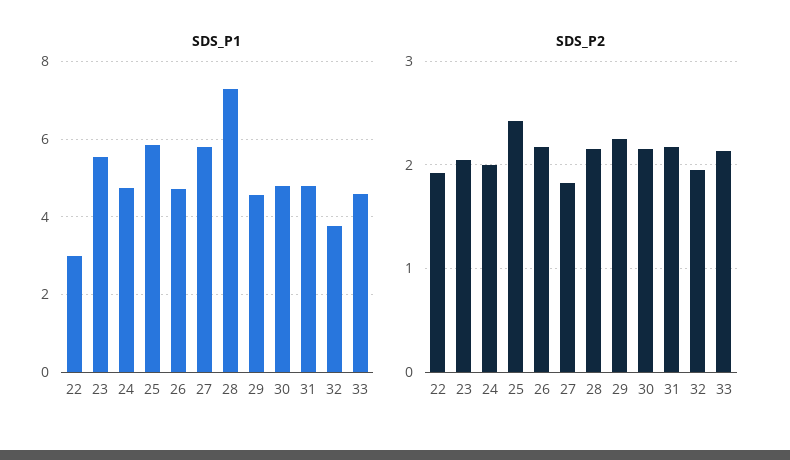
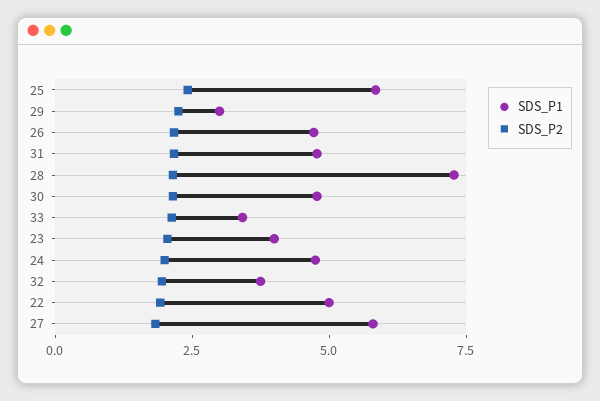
  {
    "SDS_P1": {
-     "22": 3,
+     "22": 5,
-     "23": 5.6,
+     "23": 4,
      "24": 4.8,
      "25": 5.8,
      "26": 4.8,
      "27": 5.8,
      "28": 7.2,
-     "29": 4.6,
+     "29": 3,
      "30": 4.8,
      "31": 4.8,
      "32": 3.8,
-     "33": 4.6
+     "33": 3.5
    },
    "SDS_P2": {
      "22": 1.9,
      "23": 2.1,
      "24": 2,
      "25": 2.4,
      "26": 2.2,
      "27": 1.8,
      "28": 2.2,
      "29": 2.3,
      "30": 2.2,
      "31": 2.2,
      "32": 2,
      "33": 2.1
    }
  }

